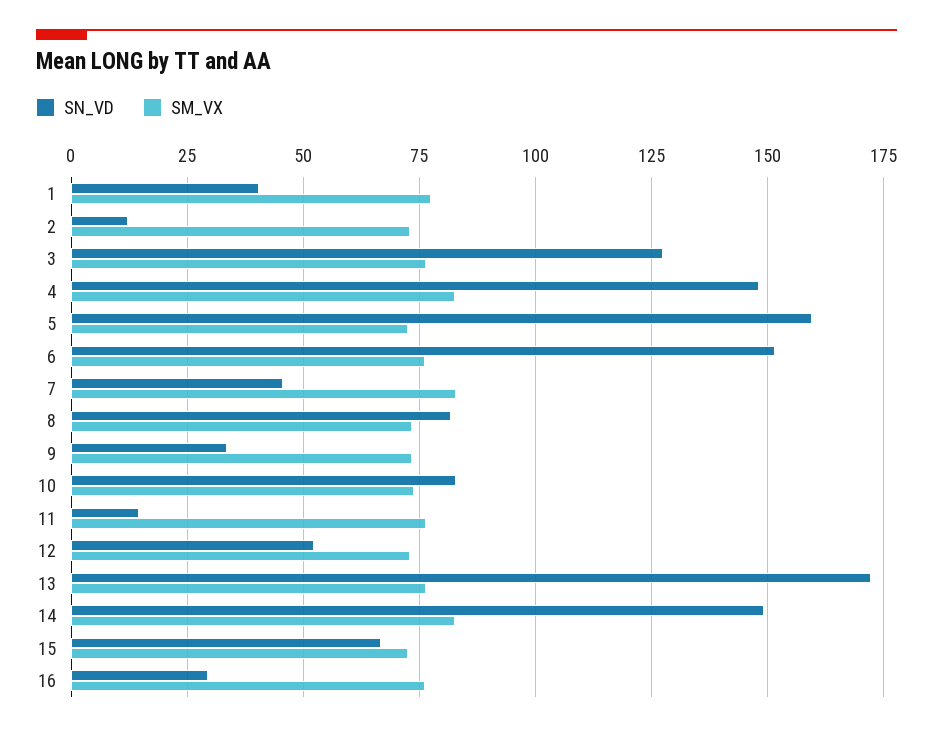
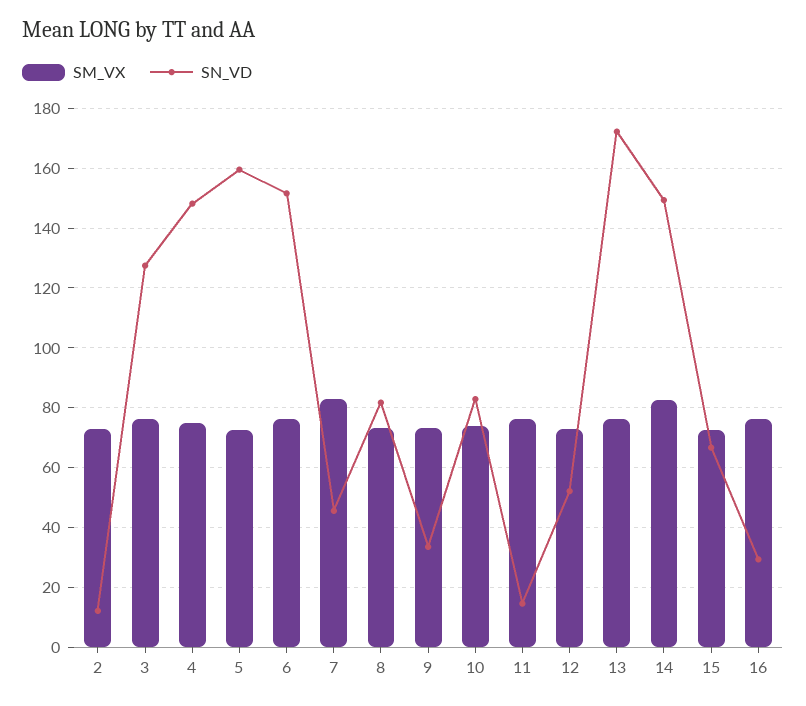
  {
    "SN_VD": {
-     "1": 40,
      "2": 12.5,
      "3": 127.5,
      "4": 147.5,
      "5": 160,
      "6": 152.5,
      "7": 45,
      "8": 82.5,
      "9": 32.5,
      "10": 82.5,
      "11": 15,
      "12": 52.5,
      "13": 172.5,
      "14": 150,
      "15": 67.5,
      "16": 30
    },
    "SM_VX": {
-     "1": 77.5,
      "2": 72.5,
      "3": 77.5,
-     "4": 82.5,
+     "4": 75,
      "5": 72.5,
      "6": 75,
      "7": 82.5,
      "8": 72.5,
      "9": 72.5,
      "10": 75,
      "11": 77.5,
      "12": 72.5,
      "13": 77.5,
      "14": 82.5,
      "15": 72.5,
      "16": 75
    }
  }

